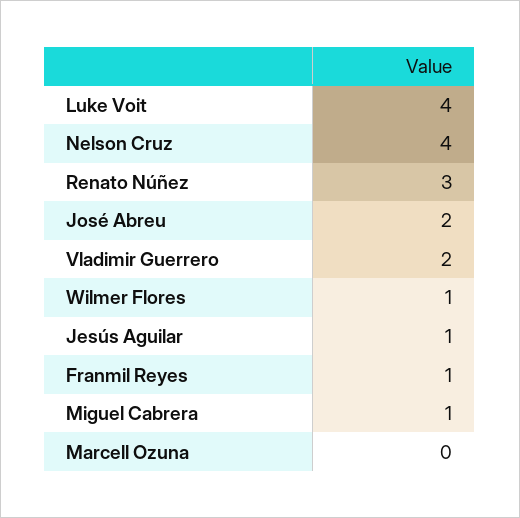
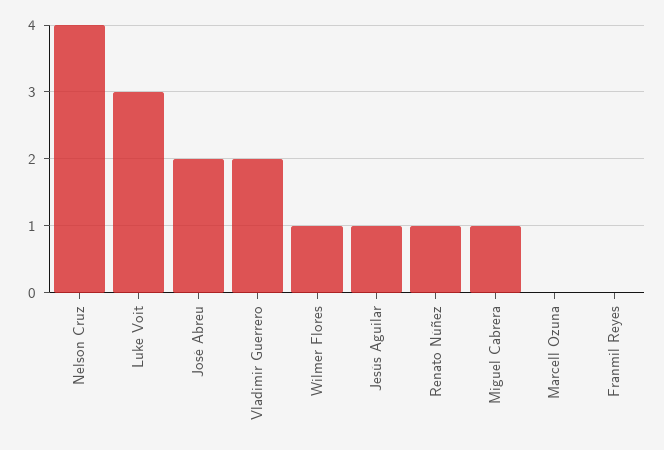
  {
-   "Luke Voit": 4,
+   "Luke Voit": 3,
    "Nelson Cruz": 4,
-   "Renato Núñez": 3,
+   "Renato Núñez": 1,
    "José Abreu": 2,
    "Vladimir Guerrero": 2,
    "Wilmer Flores": 1,
    "Jesús Aguilar": 1,
-   "Franmil Reyes": 1,
+   "Franmil Reyes": 0,
    "Miguel Cabrera": 1,
    "Marcell Ozuna": 0
  }

